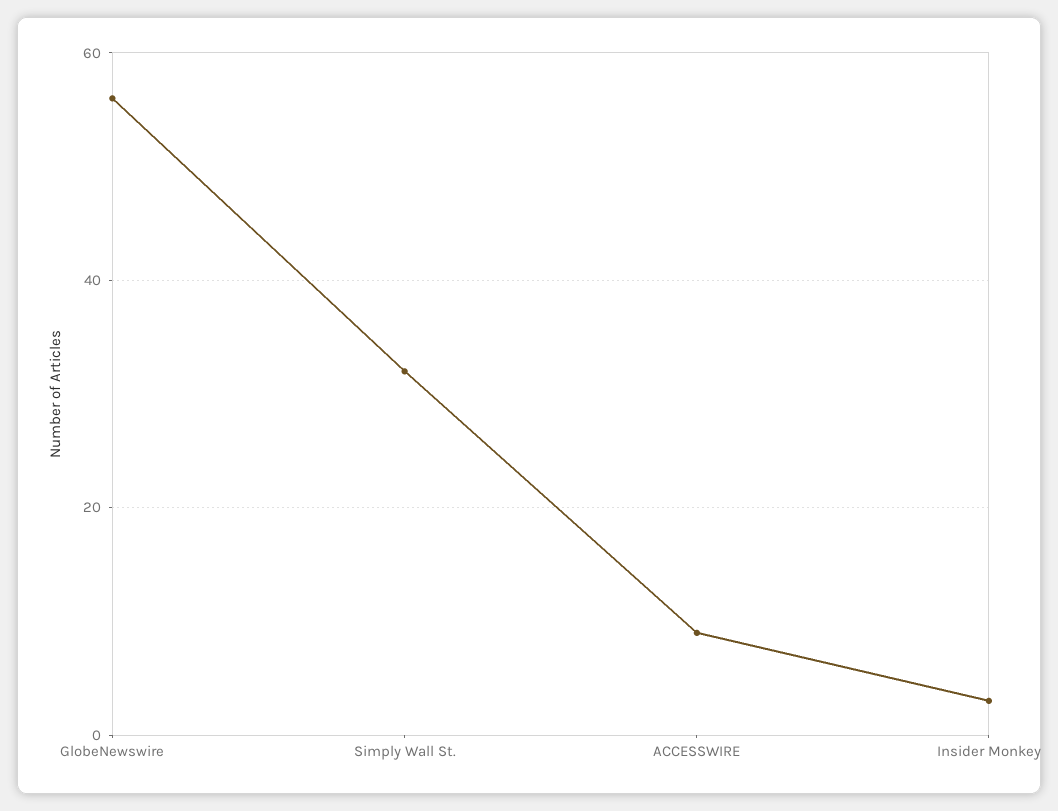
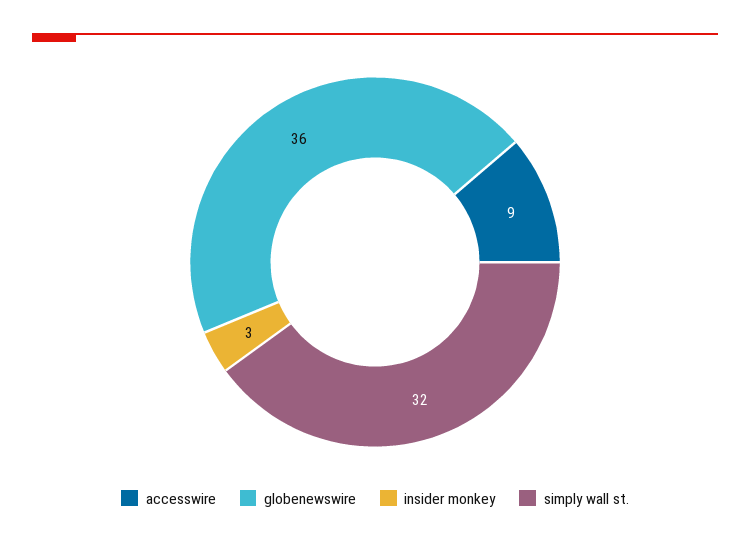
  {
-   "GlobeNewswire": 55,
+   "GlobeNewswire": 36,
    "Simply Wall St.": 32,
    "ACCESSWIRE": 9,
    "Insider Monkey": 3
  }

